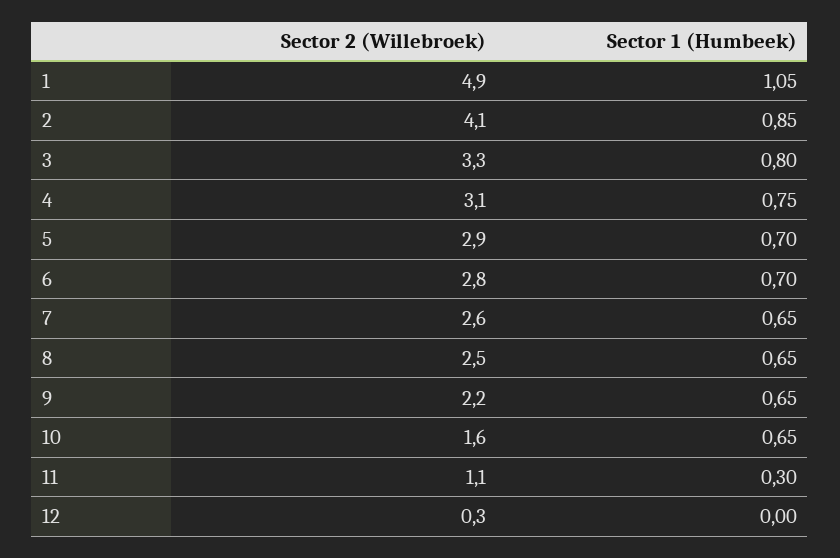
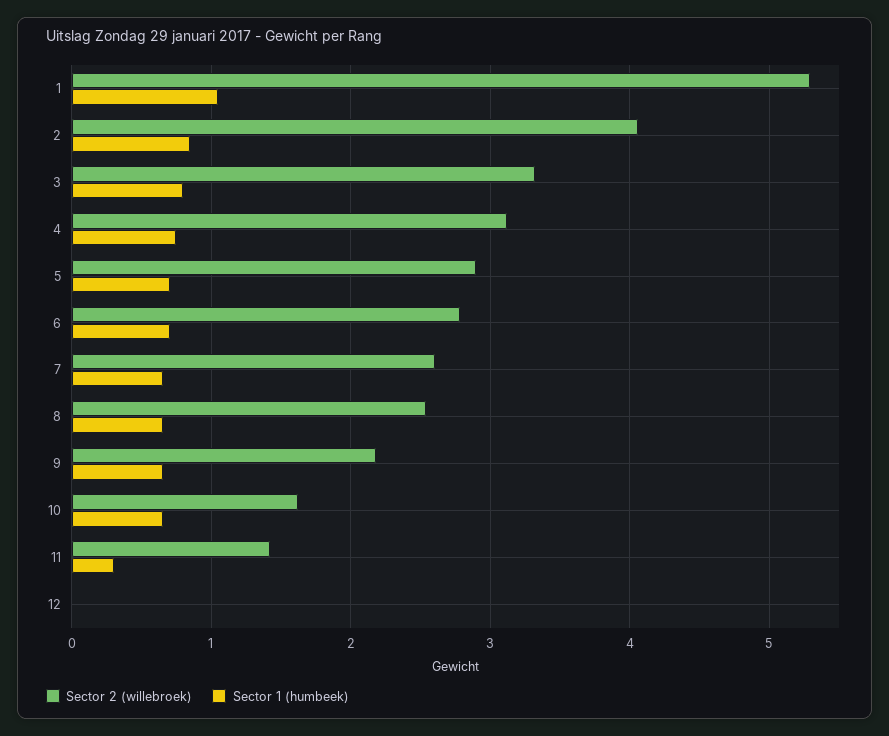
  {
    "Sector 2 (Willebroek)": {
-     "1": 4.9,
+     "1": 5.3,
      "2": 4.1,
      "3": 3.3,
      "4": 3.1,
      "5": 2.9,
      "6": 2.8,
      "7": 2.6,
      "8": 2.5,
      "9": 2.2,
      "10": 1.6,
-     "11": 1.1,
+     "11": 1.4,
-     "12": 0.3
+     "12": 0
    },
    "Sector 1 (Humbeek)": {
      "1": 1.05,
      "2": 0.85,
      "3": 0.8,
      "4": 0.75,
      "5": 0.7,
      "6": 0.7,
      "7": 0.65,
      "8": 0.65,
      "9": 0.65,
      "10": 0.65,
      "11": 0.3,
      "12": 0
    }
  }

